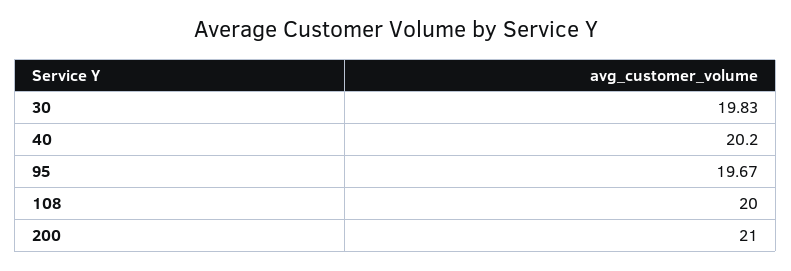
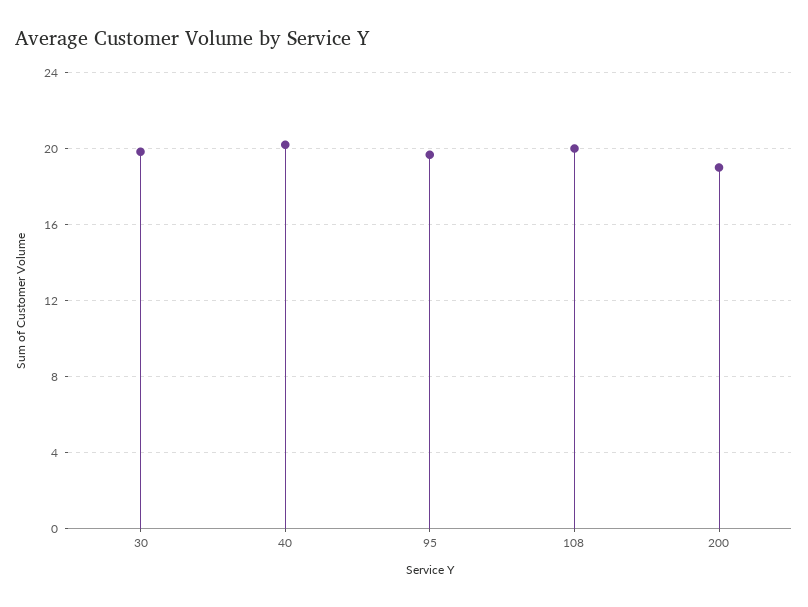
  {
    "30": 19.83,
    "40": 20.2,
    "95": 19.67,
    "108": 20,
-   "200": 21
+   "200": 19
  }

